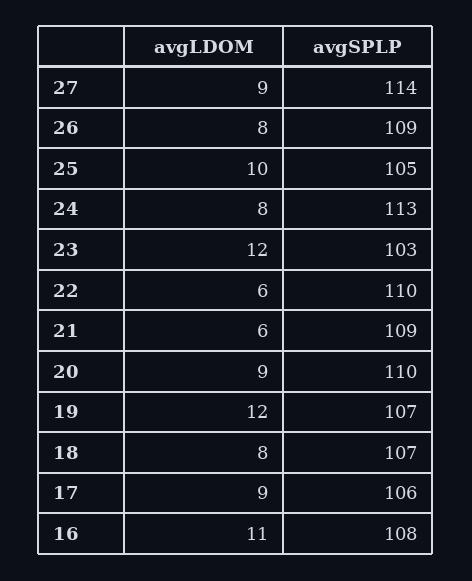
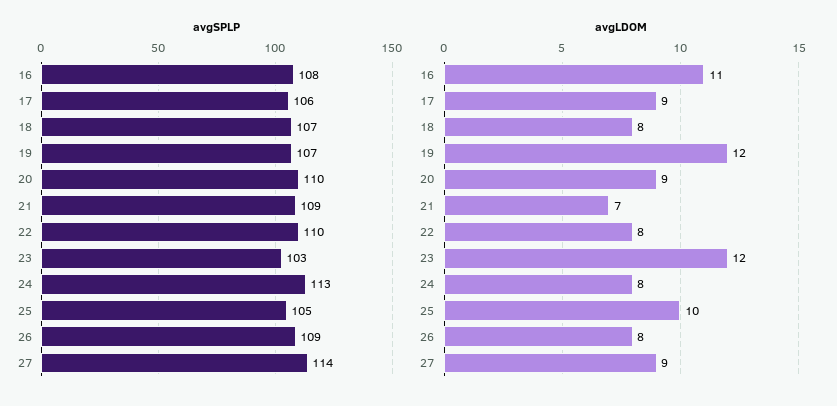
  {
    "avgLDOM": {
      "27": 9,
      "26": 8,
      "25": 10,
      "24": 8,
      "23": 12,
-     "22": 6,
+     "22": 8,
-     "21": 6,
+     "21": 7,
      "20": 9,
      "19": 12,
      "18": 8,
      "17": 9,
      "16": 11
    },
    "avgSPLP": {
      "27": 114,
      "26": 109,
      "25": 105,
      "24": 113,
      "23": 103,
      "22": 110,
      "21": 109,
      "20": 110,
      "19": 107,
      "18": 107,
      "17": 106,
      "16": 108
    }
  }

